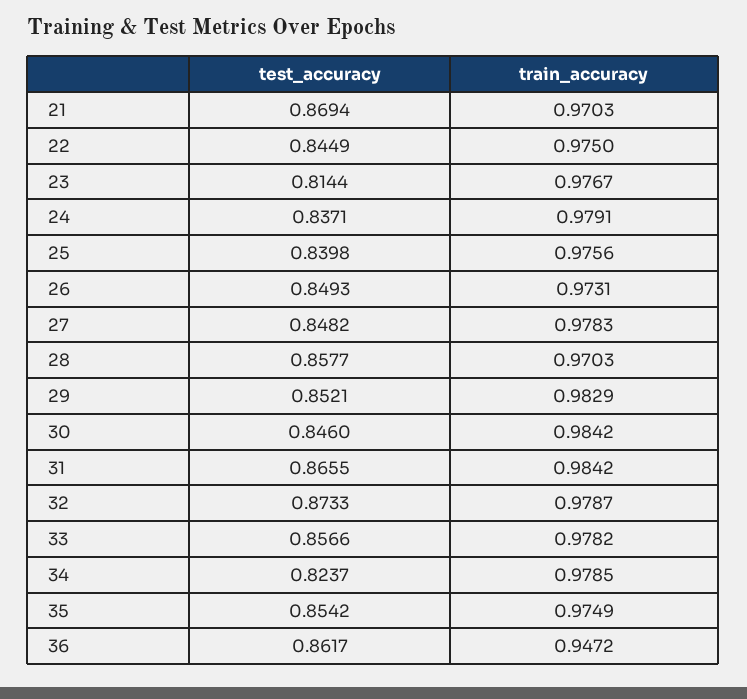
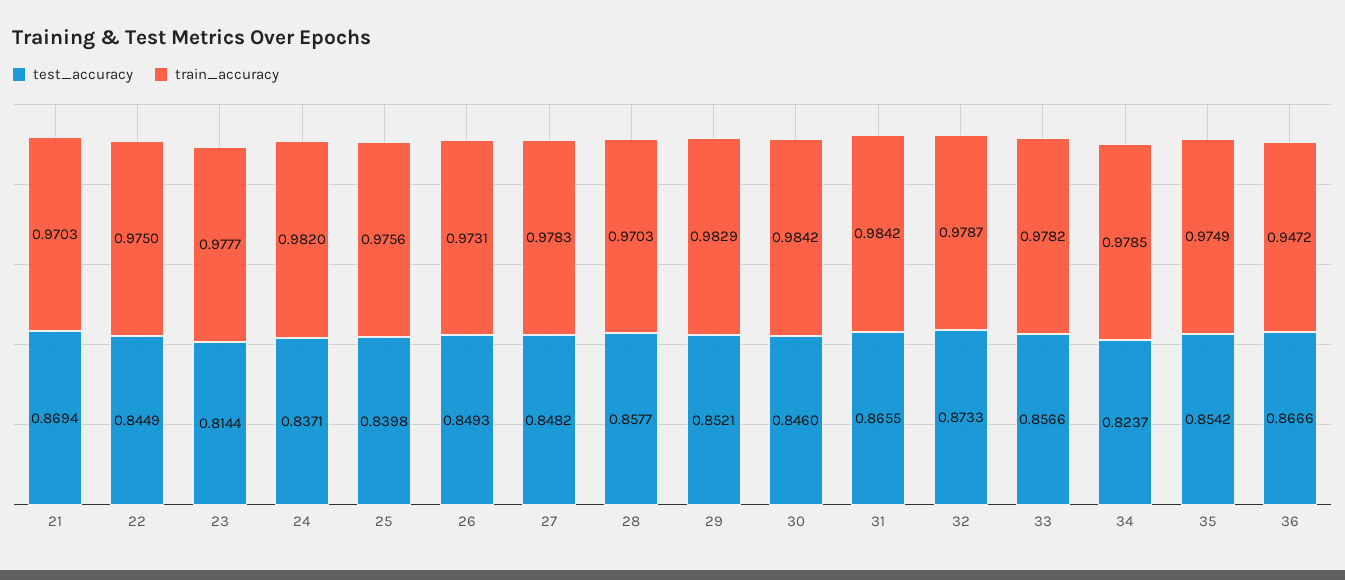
  {
    "test_accuracy": {
      "21": 0.8694,
      "22": 0.8449,
      "23": 0.8144,
      "24": 0.8371,
      "25": 0.8398,
      "26": 0.8493,
      "27": 0.8482,
      "28": 0.8577,
      "29": 0.8521,
      "30": 0.846,
      "31": 0.8655,
      "32": 0.8733,
      "33": 0.8566,
      "34": 0.8237,
      "35": 0.8542,
-     "36": 0.8617
+     "36": 0.8666
    },
    "train_accuracy": {
      "21": 0.9703,
      "22": 0.975,
-     "23": 0.9767,
+     "23": 0.9777,
-     "24": 0.9791,
+     "24": 0.982,
      "25": 0.9756,
      "26": 0.9731,
      "27": 0.9783,
      "28": 0.9703,
      "29": 0.9829,
      "30": 0.9842,
      "31": 0.9842,
      "32": 0.9787,
      "33": 0.9782,
      "34": 0.9785,
      "35": 0.9749,
      "36": 0.9472
    }
  }

